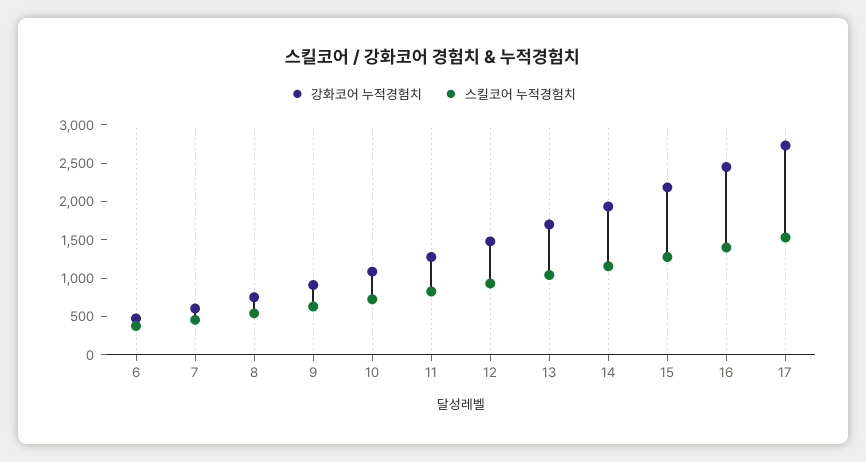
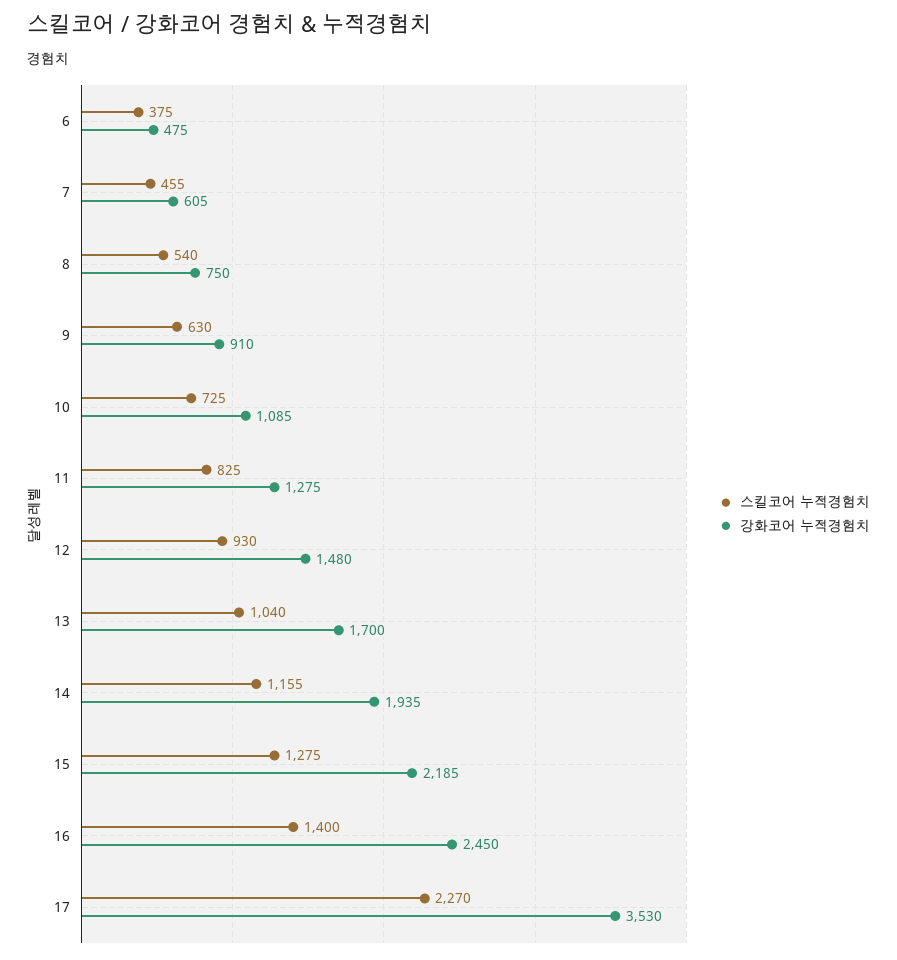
  {
    "강화코어 누적경험치": {
      "6": 475,
      "7": 605,
      "8": 750,
      "9": 910,
      "10": 1085,
      "11": 1275,
      "12": 1480,
      "13": 1700,
      "14": 1935,
      "15": 2185,
      "16": 2450,
-     "17": 2750
+     "17": 3530
    },
    "스킬코어 누적경험치": {
      "6": 375,
      "7": 455,
      "8": 540,
      "9": 630,
      "10": 725,
      "11": 825,
      "12": 930,
      "13": 1040,
      "14": 1155,
      "15": 1275,
      "16": 1400,
-     "17": 1500
+     "17": 2270
    }
  }

